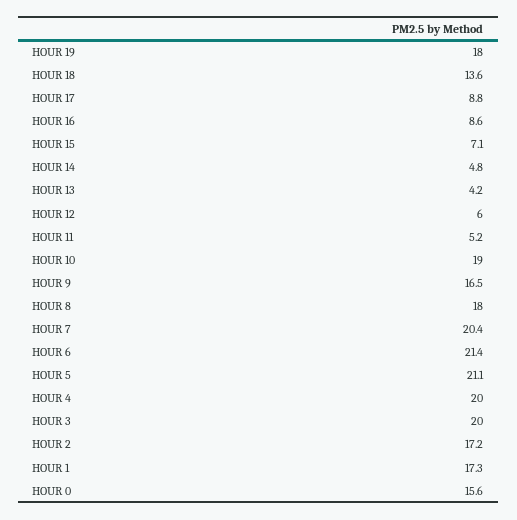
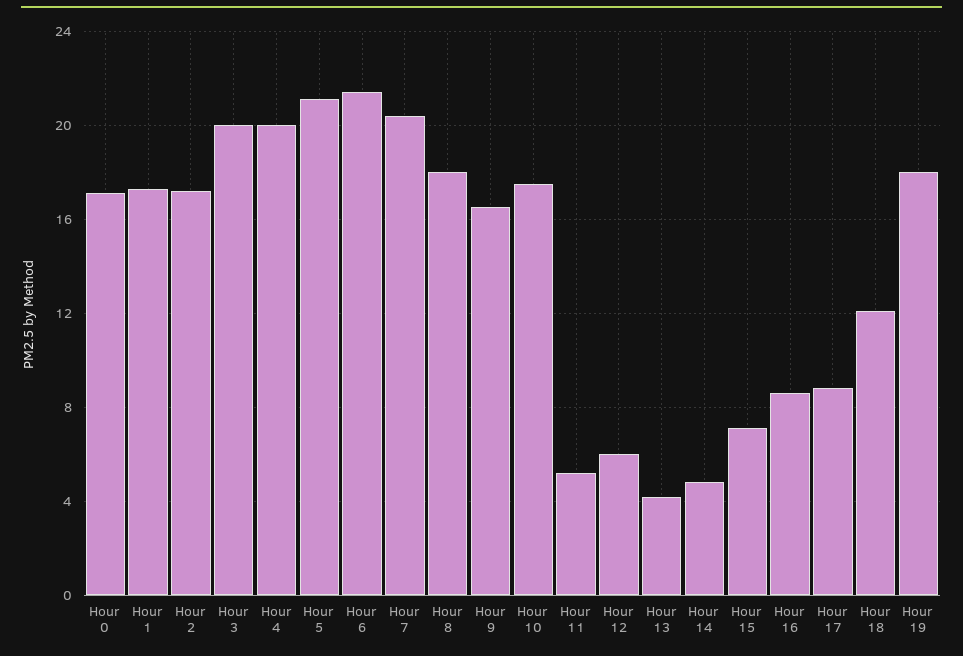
  {
    "HOUR 19": 18,
-   "HOUR 18": 13.6,
+   "HOUR 18": 12,
    "HOUR 17": 8.8,
    "HOUR 16": 8.6,
    "HOUR 15": 7.1,
    "HOUR 14": 4.8,
    "HOUR 13": 4.2,
    "HOUR 12": 6,
    "HOUR 11": 5.2,
-   "HOUR 10": 19,
+   "HOUR 10": 17.5,
    "HOUR 9": 16.5,
    "HOUR 8": 18,
    "HOUR 7": 20.4,
    "HOUR 6": 21.4,
    "HOUR 5": 21.1,
    "HOUR 4": 20,
    "HOUR 3": 20,
    "HOUR 2": 17.2,
    "HOUR 1": 17.3,
-   "HOUR 0": 15.6
+   "HOUR 0": 17
  }

